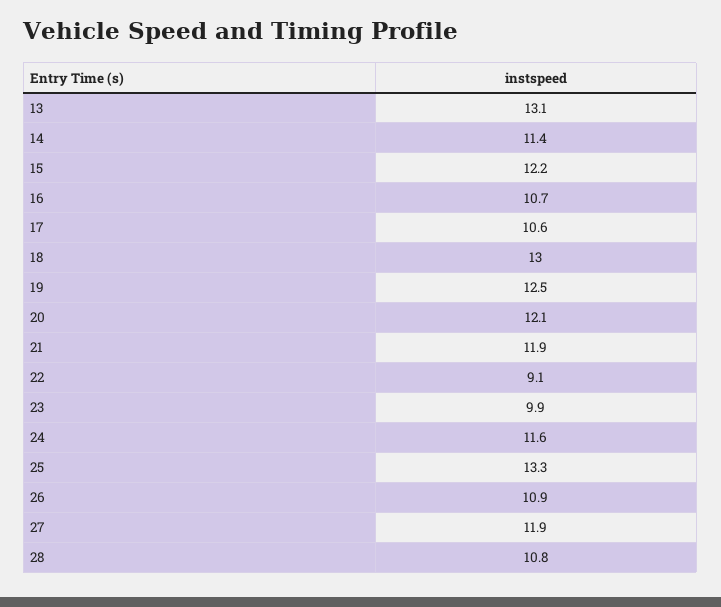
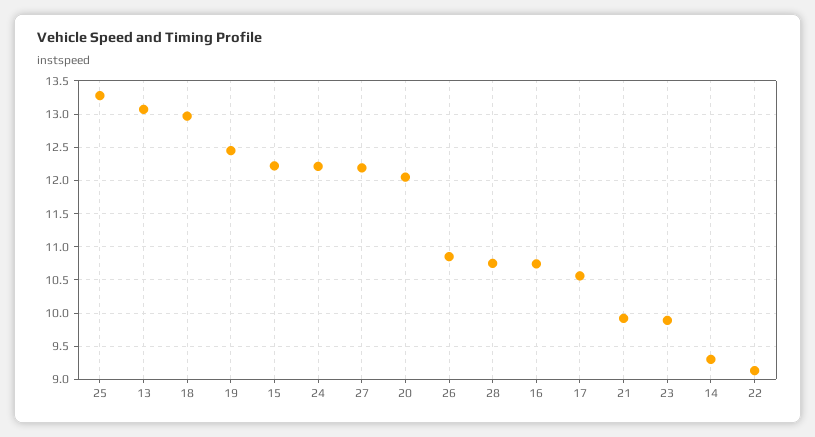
  {
    "13": 13.1,
-   "14": 11.4,
+   "14": 9.3,
    "15": 12.2,
    "16": 10.7,
    "17": 10.6,
    "18": 13,
    "19": 12.5,
    "20": 12.1,
-   "21": 11.9,
+   "21": 9.9,
    "22": 9.1,
    "23": 9.9,
-   "24": 11.6,
+   "24": 12.2,
    "25": 13.3,
    "26": 10.9,
-   "27": 11.9,
+   "27": 12.2,
    "28": 10.8
  }

